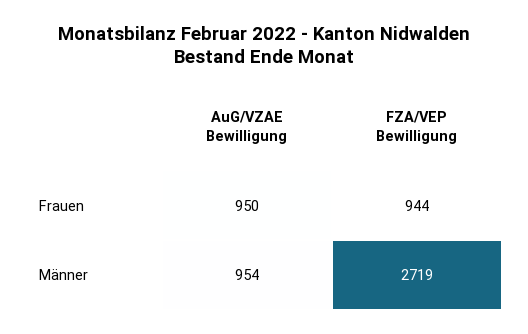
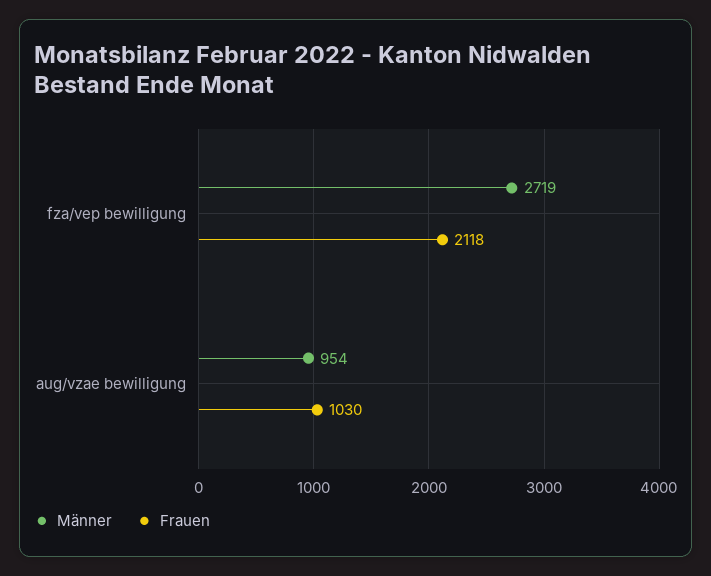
  {
    "Frauen": {
-     "AuG/VZAE Bewilligung": 950,
+     "AuG/VZAE Bewilligung": 1030,
-     "FZA/VEP Bewilligung": 944
+     "FZA/VEP Bewilligung": 2118
    },
    "Männer": {
      "AuG/VZAE Bewilligung": 954,
      "FZA/VEP Bewilligung": 2719
    }
  }

